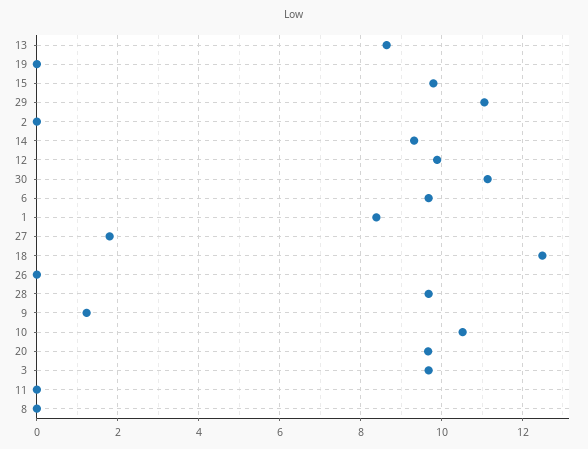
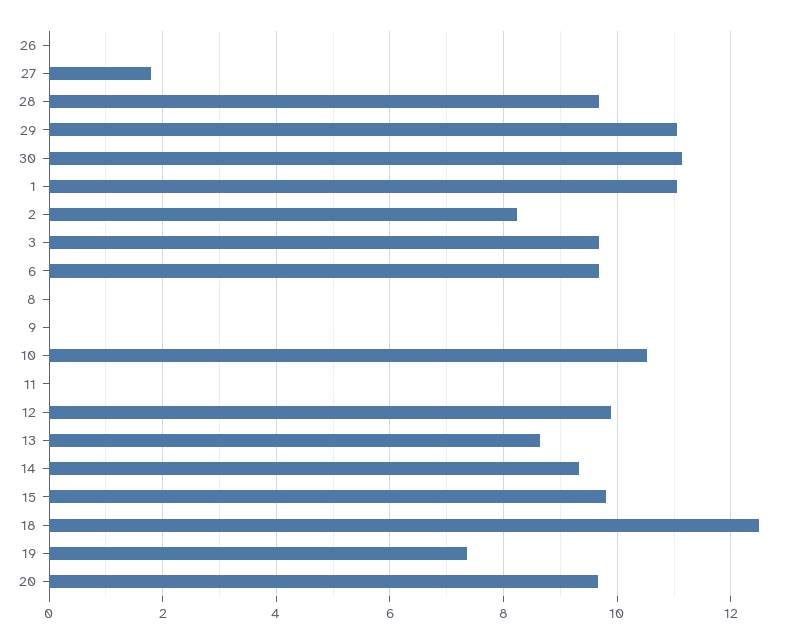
  {
    "13": 8.6,
-   "19": 0,
+   "19": 7.4,
    "15": 9.8,
    "29": 11,
-   "2": 0,
+   "2": 8.2,
    "14": 9.4,
    "12": 9.8,
    "30": 11.2,
    "6": 9.6,
-   "1": 8.4,
+   "1": 11,
    "27": 1.8,
    "18": 12.4,
    "26": 0,
    "28": 9.6,
-   "9": 1.2,
+   "9": 0,
    "10": 10.6,
    "20": 9.6,
    "3": 9.6,
    "11": 0,
    "8": 0
  }

